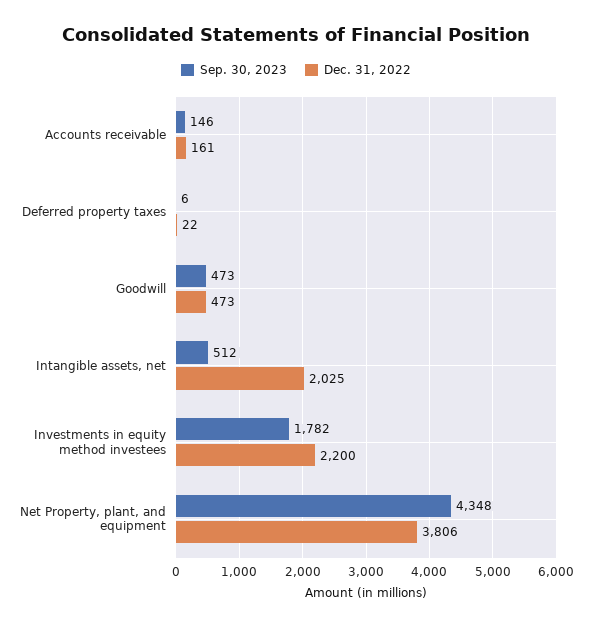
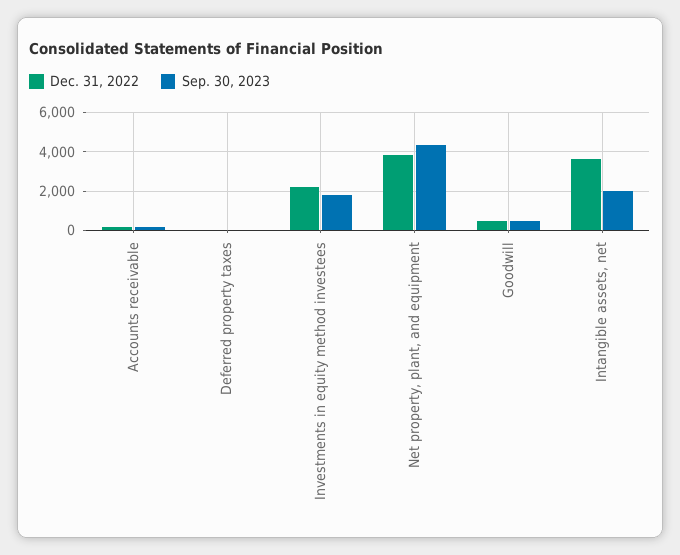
  {
    "Sep. 30, 2023": {
      "Accounts receivable": 146,
      "Deferred property taxes": 6,
      "Goodwill": 473,
-     "Intangible assets, net": 512,
+     "Intangible assets, net": 2000,
      "Investments in equity method investees": 1782,
      "Net Property, plant, and equipment": 4348
    },
    "Dec. 31, 2022": {
      "Accounts receivable": 161,
      "Deferred property taxes": 22,
      "Goodwill": 473,
-     "Intangible assets, net": 2025,
+     "Intangible assets, net": 3500,
      "Investments in equity method investees": 2200,
      "Net Property, plant, and equipment": 3806
    }
  }

